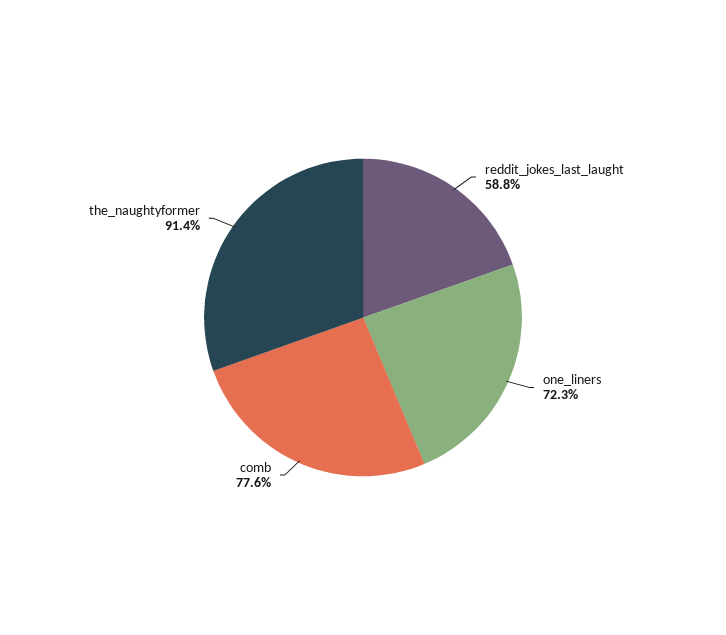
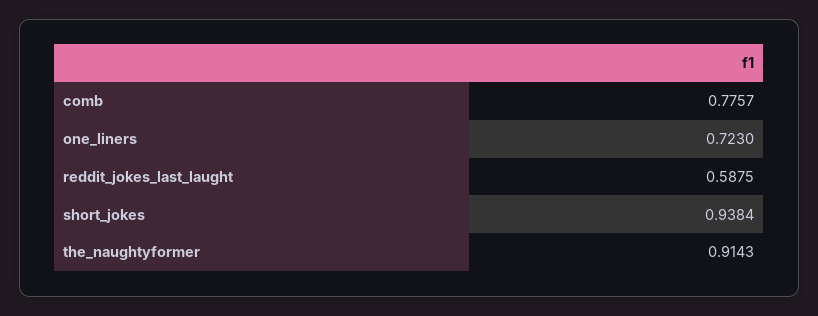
  {
    "reddit_jokes_last_laught": 0.5875,
    "one_liners": 0.723,
    "comb": 0.7757,
-   "the_naughtyformer": 0.9143
+   "the_naughtyformer": 0.9143,
+   "short_jokes": 0.9384
  }

